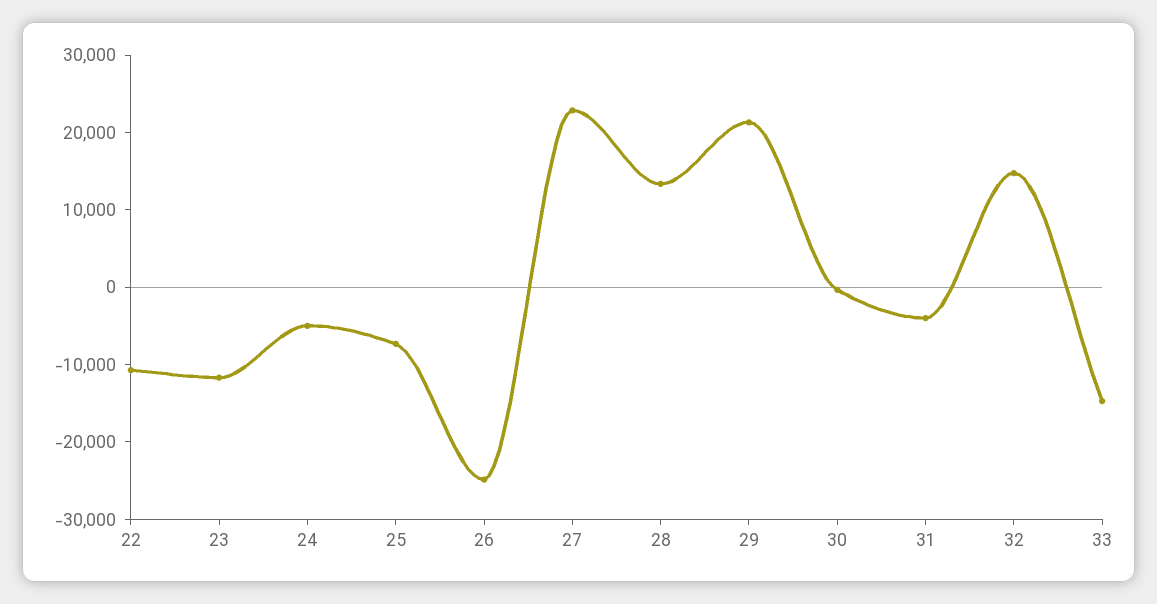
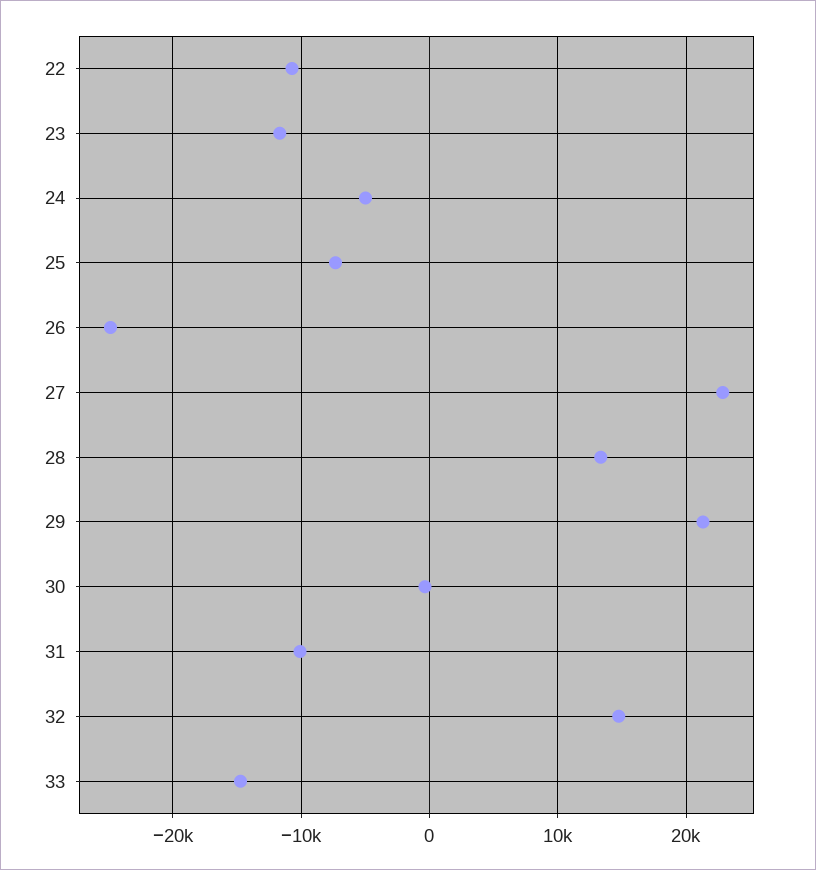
  {
    "22": -11000,
    "23": -12000,
    "24": -5000,
    "25": -7000,
    "26": -25000,
    "27": 23000,
    "28": 13000,
    "29": 21000,
    "30": 0,
-   "31": -4000,
+   "31": -10000,
    "32": 15000,
    "33": -15000
  }

